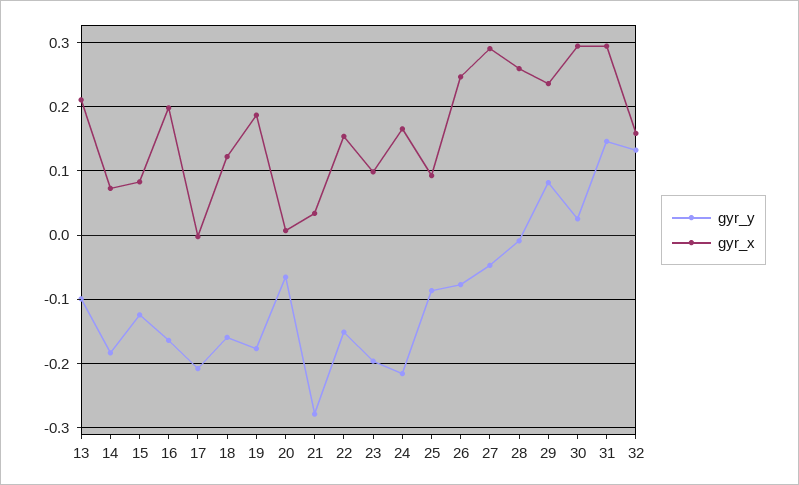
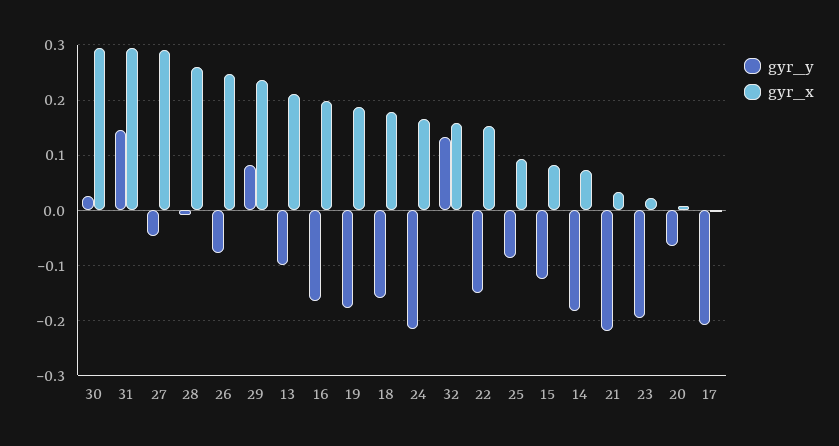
  {
    "gyr_y": {
      "13": -0.1,
      "14": -0.18,
      "15": -0.12,
      "16": -0.16,
      "17": -0.21,
      "18": -0.16,
      "19": -0.18,
      "20": -0.07,
-     "21": -0.28,
+     "21": -0.22,
      "22": -0.15,
      "23": -0.2,
      "24": -0.22,
      "25": -0.09,
      "26": -0.08,
      "27": -0.05,
      "28": -0.01,
      "29": 0.08,
      "30": 0.03,
      "31": 0.15,
      "32": 0.13
    },
    "gyr_x": {
      "13": 0.21,
      "14": 0.07,
      "15": 0.08,
      "16": 0.2,
      "17": 0,
-     "18": 0.12,
+     "18": 0.18,
      "19": 0.19,
      "20": 0.01,
      "21": 0.03,
      "22": 0.15,
-     "23": 0.1,
+     "23": 0.02,
      "24": 0.17,
      "25": 0.09,
      "26": 0.25,
      "27": 0.29,
      "28": 0.26,
      "29": 0.24,
      "30": 0.29,
      "31": 0.29,
      "32": 0.16
    }
  }

